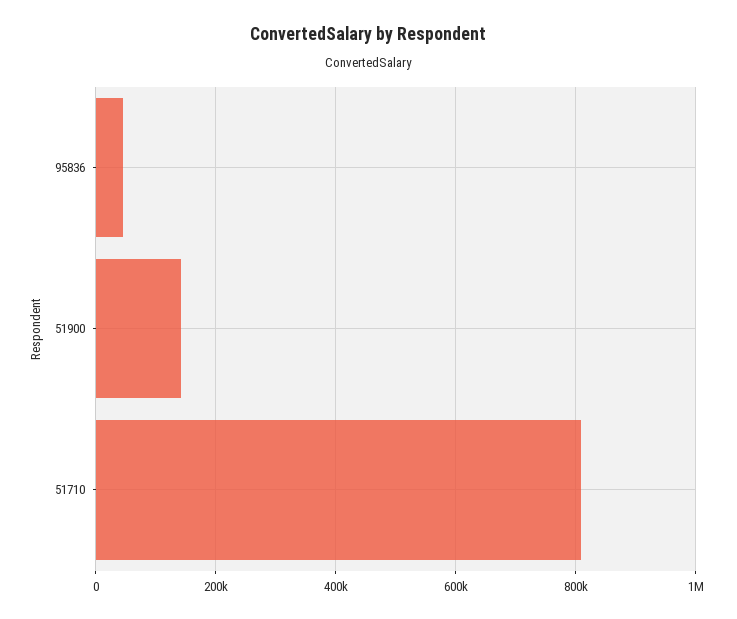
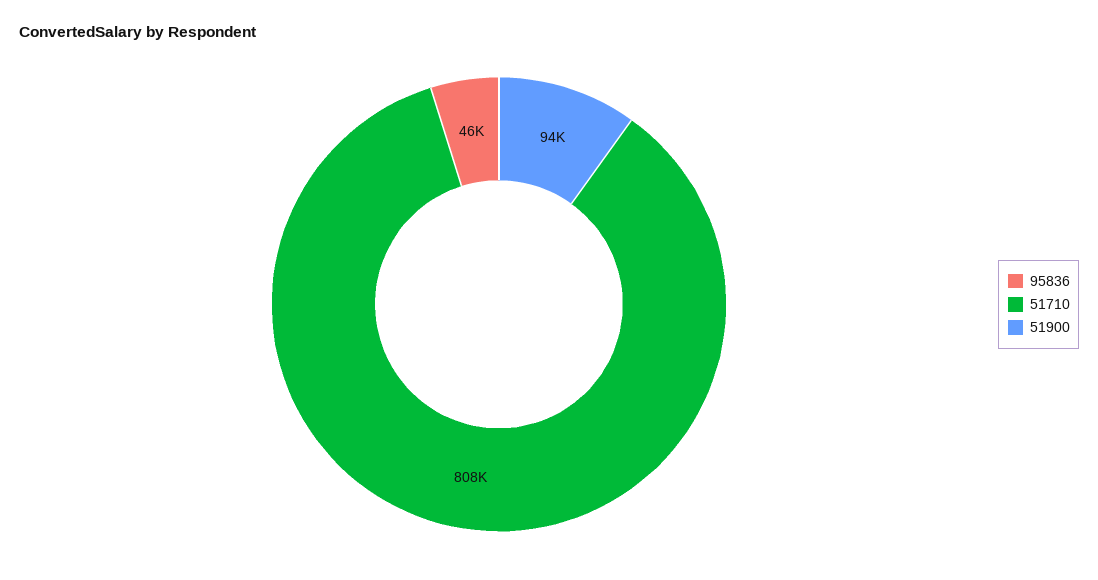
  {
    "95836": 46000,
-   "51900": 140000,
+   "51900": 94000,
    "51710": 808000
  }

